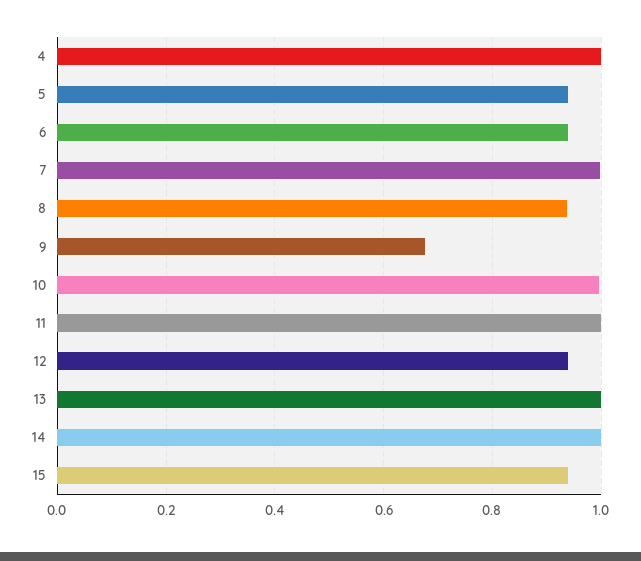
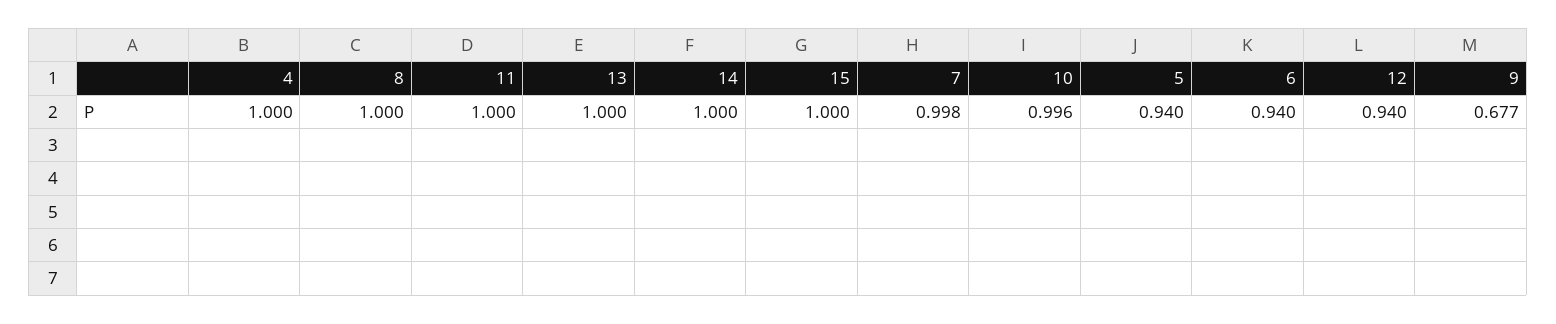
  {
    "4": 1,
    "5": 0.94,
    "6": 0.94,
    "7": 0.998,
-   "8": 0.94,
+   "8": 1,
    "9": 0.677,
    "10": 0.996,
    "11": 1,
    "12": 0.94,
    "13": 1,
    "14": 1,
-   "15": 0.94
+   "15": 1
  }

